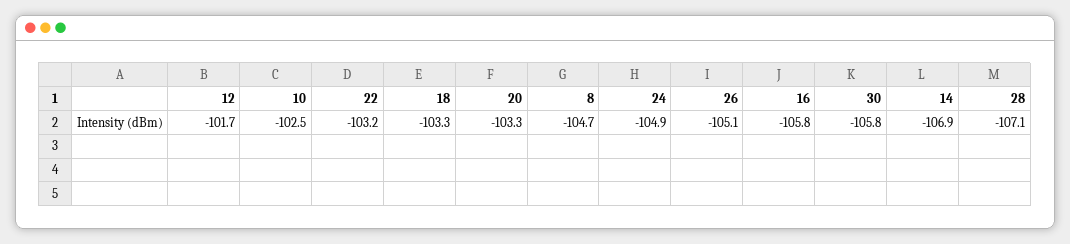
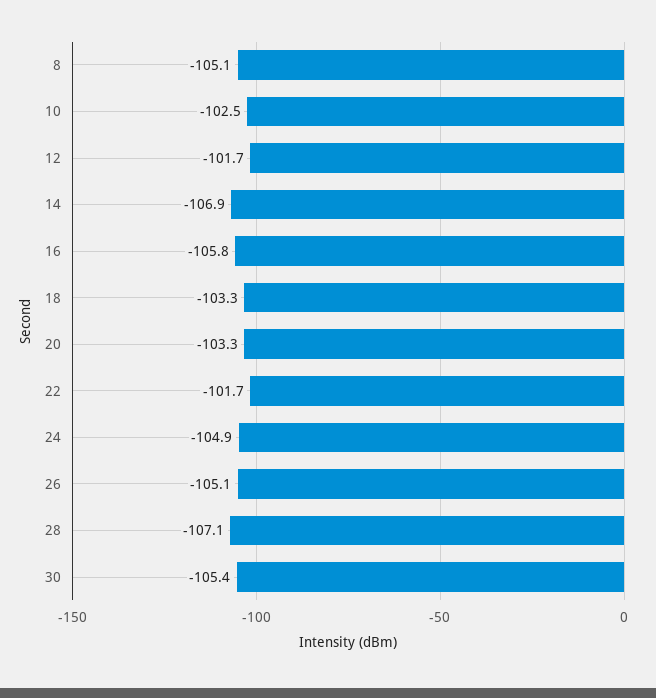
  {
    "12": -101.7,
    "10": -102.5,
-   "22": -103.2,
+   "22": -101.7,
    "18": -103.3,
    "20": -103.3,
-   "8": -104.7,
+   "8": -105.1,
    "24": -104.9,
    "26": -105.1,
    "16": -105.8,
-   "30": -105.8,
+   "30": -105.4,
    "14": -106.9,
    "28": -107.1
  }

